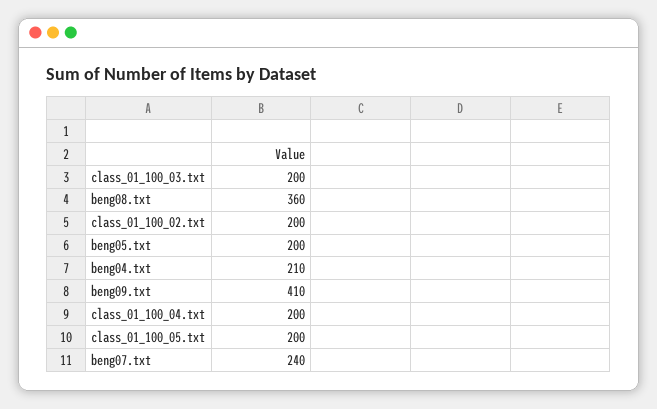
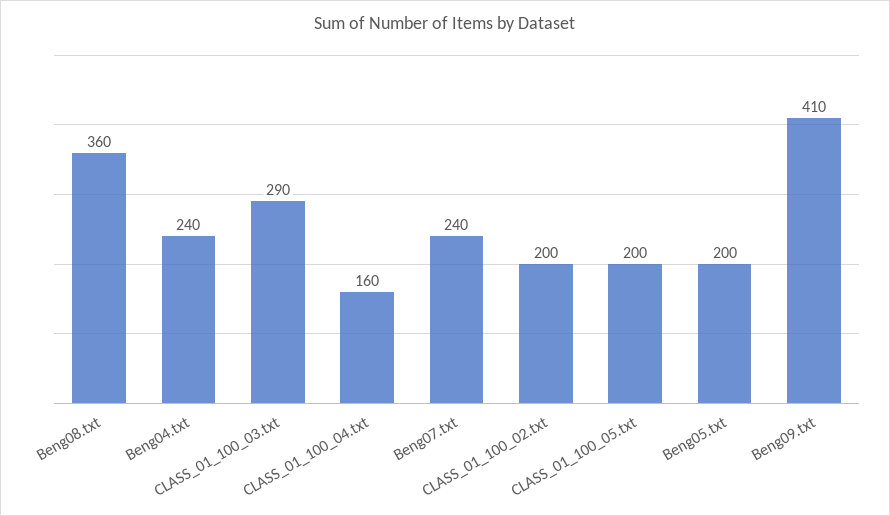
  {
-   "class_01_100_03.txt": 200,
+   "class_01_100_03.txt": 290,
    "beng08.txt": 360,
    "class_01_100_02.txt": 200,
    "beng05.txt": 200,
-   "beng04.txt": 210,
+   "beng04.txt": 240,
    "beng09.txt": 410,
-   "class_01_100_04.txt": 200,
+   "class_01_100_04.txt": 160,
    "class_01_100_05.txt": 200,
    "beng07.txt": 240
  }

